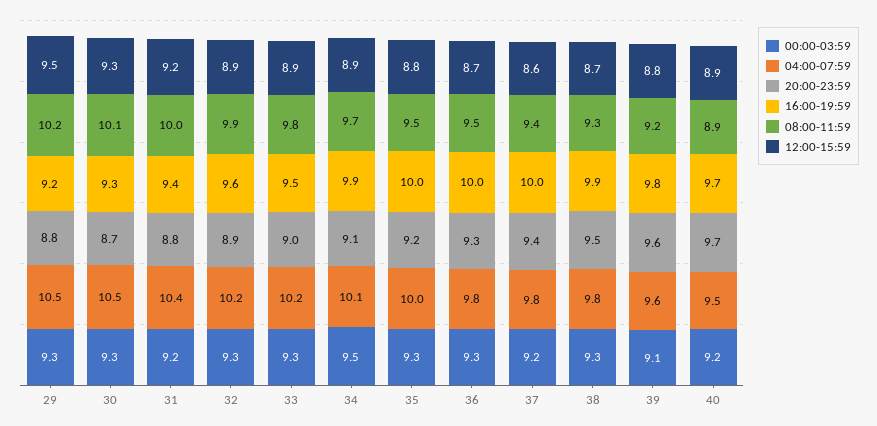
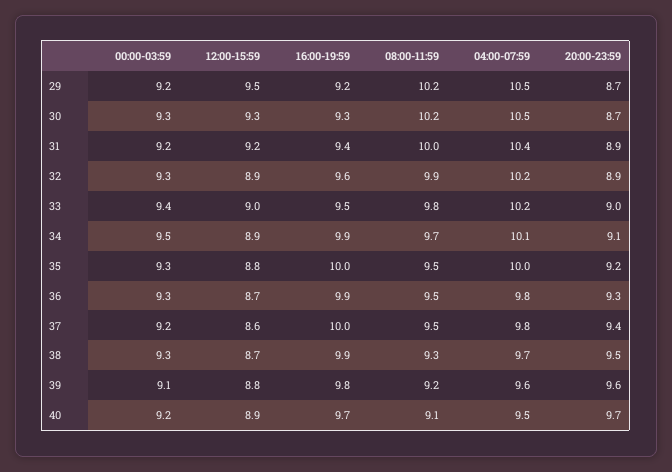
  {
    "00:00-03:59": {
-     "29": 9.3,
+     "29": 9.2,
      "30": 9.3,
      "31": 9.2,
      "32": 9.3,
-     "33": 9.3,
+     "33": 9.4,
      "34": 9.5,
      "35": 9.3,
      "36": 9.3,
      "37": 9.2,
      "38": 9.3,
      "39": 9.1,
      "40": 9.2
    },
    "04:00-07:59": {
      "29": 10.5,
      "30": 10.5,
      "31": 10.4,
      "32": 10.2,
      "33": 10.2,
      "34": 10.1,
      "35": 10,
      "36": 9.8,
      "37": 9.8,
-     "38": 9.8,
+     "38": 9.7,
      "39": 9.6,
      "40": 9.5
    },
    "20:00-23:59": {
-     "29": 8.8,
+     "29": 8.7,
      "30": 8.7,
-     "31": 8.8,
+     "31": 8.9,
      "32": 8.9,
      "33": 9,
      "34": 9.1,
      "35": 9.2,
      "36": 9.3,
      "37": 9.4,
      "38": 9.5,
      "39": 9.6,
      "40": 9.7
    },
    "16:00-19:59": {
      "29": 9.2,
      "30": 9.3,
      "31": 9.4,
      "32": 9.6,
      "33": 9.5,
      "34": 9.9,
      "35": 10,
-     "36": 10,
+     "36": 9.9,
      "37": 10,
      "38": 9.9,
      "39": 9.8,
      "40": 9.7
    },
    "08:00-11:59": {
      "29": 10.2,
-     "30": 10.1,
+     "30": 10.2,
      "31": 10,
      "32": 9.9,
      "33": 9.8,
      "34": 9.7,
      "35": 9.5,
      "36": 9.5,
-     "37": 9.4,
+     "37": 9.5,
      "38": 9.3,
      "39": 9.2,
-     "40": 8.9
+     "40": 9.1
    },
    "12:00-15:59": {
      "29": 9.5,
      "30": 9.3,
      "31": 9.2,
      "32": 8.9,
-     "33": 8.9,
+     "33": 9,
      "34": 8.9,
      "35": 8.8,
      "36": 8.7,
      "37": 8.6,
      "38": 8.7,
      "39": 8.8,
      "40": 8.9
    }
  }

